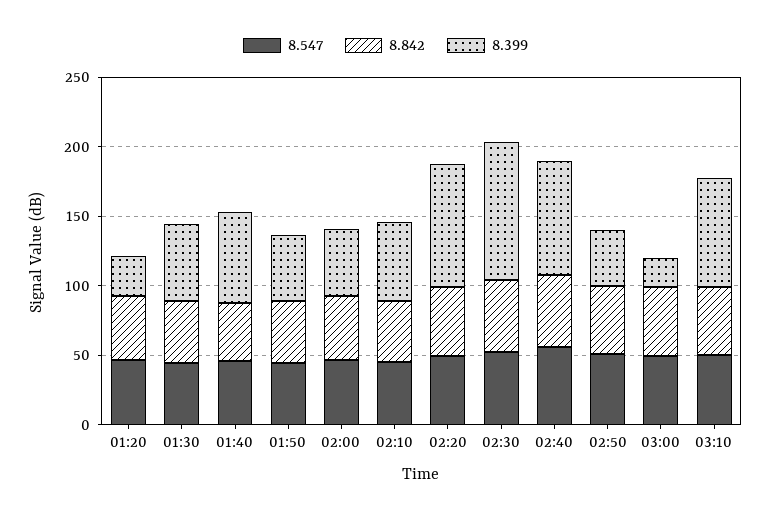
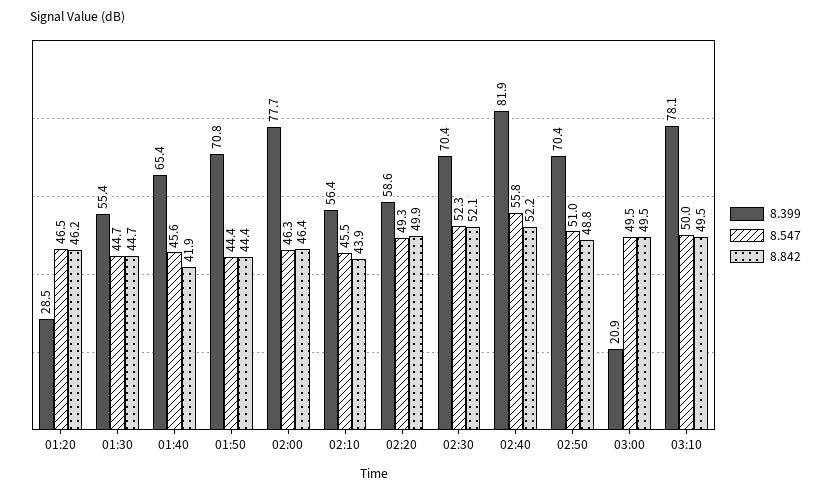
  {
    "8.547": {
      "01:20": 46.5,
      "01:30": 44.7,
      "01:40": 45.6,
      "01:50": 44.4,
      "02:00": 46.3,
      "02:10": 45.5,
      "02:20": 49.3,
      "02:30": 52.3,
      "02:40": 55.8,
      "02:50": 51,
      "03:00": 49.5,
      "03:10": 50
    },
    "8.842": {
      "01:20": 46.2,
      "01:30": 44.7,
      "01:40": 41.9,
      "01:50": 44.4,
      "02:00": 46.4,
      "02:10": 43.9,
      "02:20": 49.9,
      "02:30": 52.1,
      "02:40": 52.2,
      "02:50": 48.8,
      "03:00": 49.5,
      "03:10": 49.5
    },
    "8.399": {
      "01:20": 28.5,
      "01:30": 55.4,
      "01:40": 65.4,
-     "01:50": 50,
+     "01:50": 70.8,
-     "02:00": 50,
+     "02:00": 77.7,
      "02:10": 56.4,
-     "02:20": 90,
+     "02:20": 58.6,
-     "02:30": 100,
+     "02:30": 70.4,
      "02:40": 81.9,
-     "02:50": 40,
+     "02:50": 70.4,
      "03:00": 20.9,
      "03:10": 78.1
    }
  }

